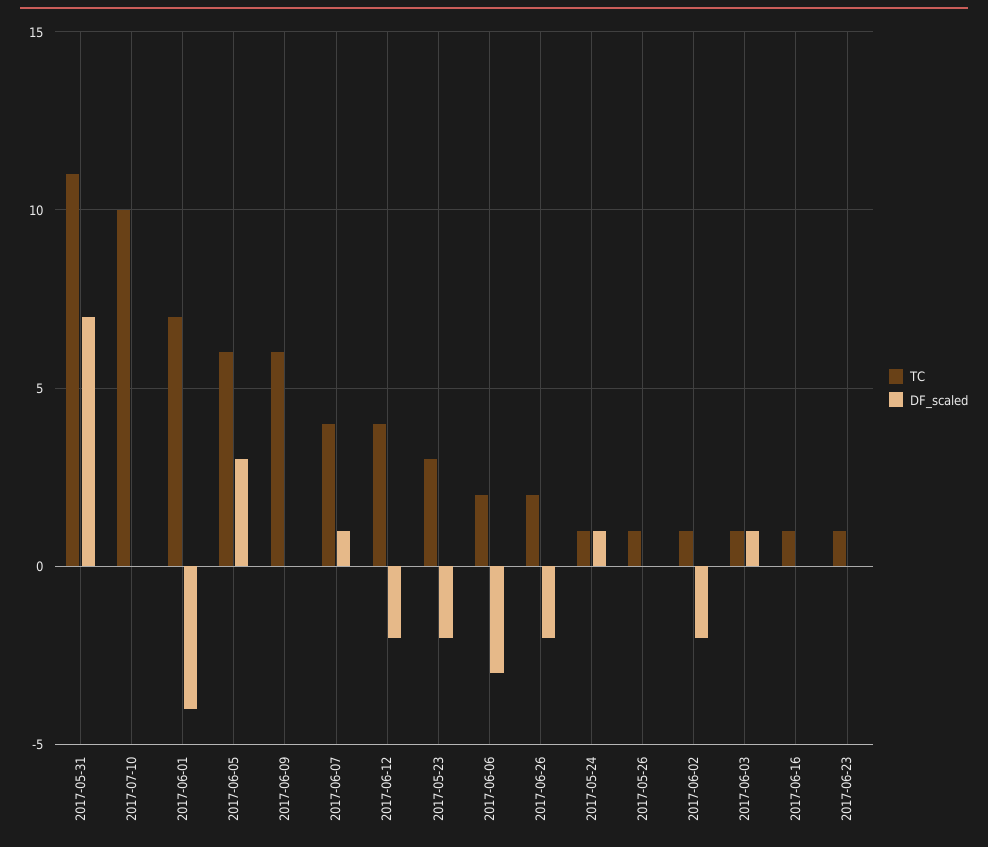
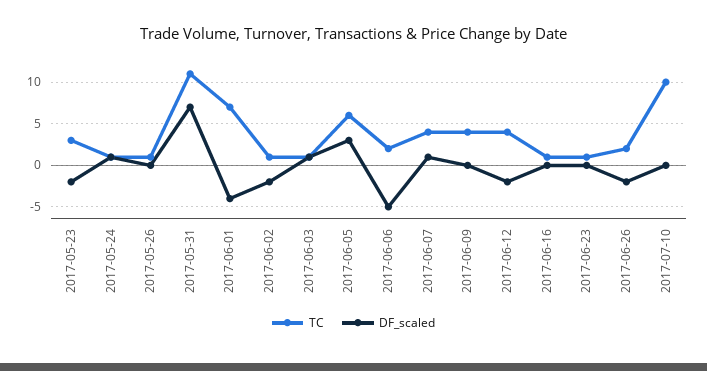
  {
    "TC": {
      "2017-05-31": 11,
      "2017-07-10": 10,
      "2017-06-01": 7,
      "2017-06-05": 6,
-     "2017-06-09": 6,
+     "2017-06-09": 4,
      "2017-06-07": 4,
      "2017-06-12": 4,
      "2017-05-23": 3,
      "2017-06-06": 2,
      "2017-06-26": 2,
      "2017-05-24": 1,
      "2017-05-26": 1,
      "2017-06-02": 1,
      "2017-06-03": 1,
      "2017-06-16": 1,
      "2017-06-23": 1
    },
    "DF_scaled": {
      "2017-05-31": 7,
      "2017-07-10": 0,
      "2017-06-01": -4,
      "2017-06-05": 3,
      "2017-06-09": 0,
      "2017-06-07": 1,
      "2017-06-12": -2,
      "2017-05-23": -2,
-     "2017-06-06": -3,
+     "2017-06-06": -5,
      "2017-06-26": -2,
      "2017-05-24": 1,
      "2017-05-26": 0,
      "2017-06-02": -2,
      "2017-06-03": 1,
      "2017-06-16": 0,
      "2017-06-23": 0
    }
  }

